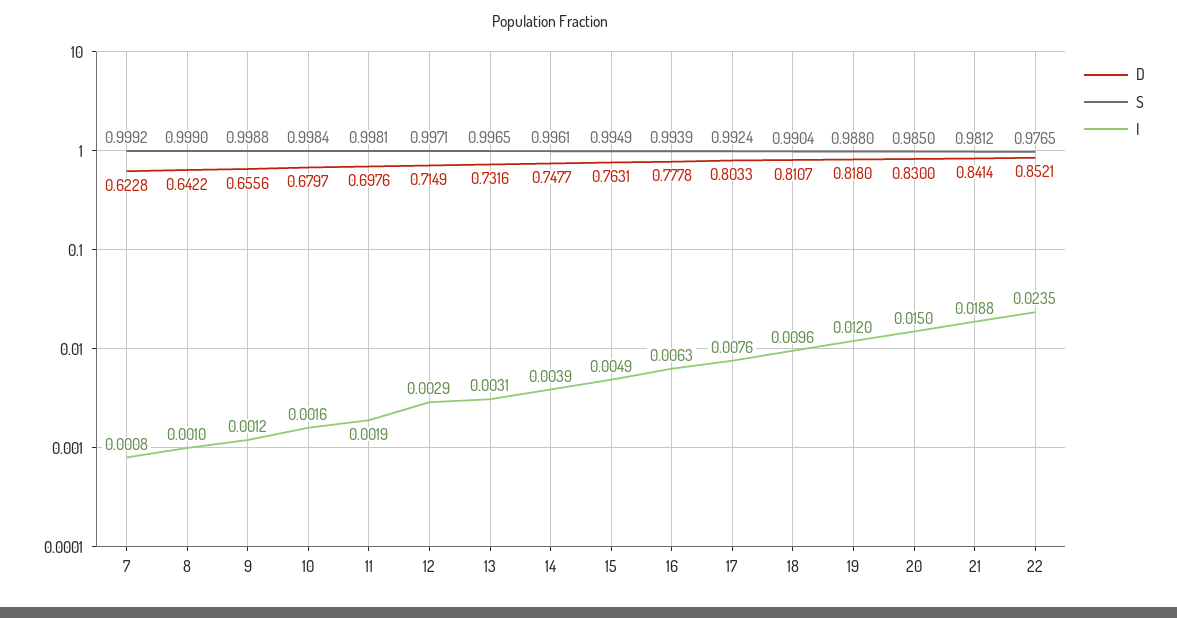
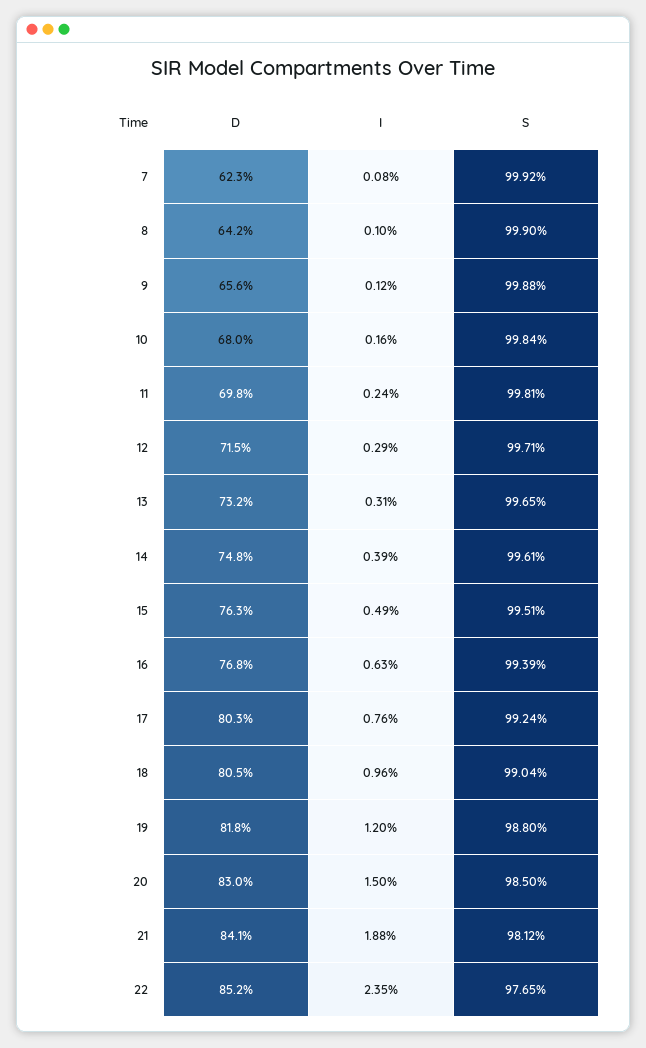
  {
    "D": {
      "7": 0.6228,
      "8": 0.6422,
      "9": 0.6556,
      "10": 0.6797,
      "11": 0.6976,
      "12": 0.7149,
      "13": 0.7316,
      "14": 0.7477,
      "15": 0.7631,
-     "16": 0.7778,
+     "16": 0.768,
      "17": 0.8033,
-     "18": 0.8107,
+     "18": 0.805,
      "19": 0.818,
      "20": 0.83,
      "21": 0.8414,
      "22": 0.8521
    },
    "S": {
      "7": 0.9992,
      "8": 0.999,
      "9": 0.9988,
      "10": 0.9984,
      "11": 0.9981,
      "12": 0.9971,
      "13": 0.9965,
      "14": 0.9961,
-     "15": 0.9949,
+     "15": 0.9951,
      "16": 0.9939,
      "17": 0.9924,
      "18": 0.9904,
      "19": 0.988,
      "20": 0.985,
      "21": 0.9812,
      "22": 0.9765
    },
    "I": {
      "7": 0.0008,
      "8": 0.001,
      "9": 0.0012,
      "10": 0.0016,
-     "11": 0.0019,
+     "11": 0.0024,
      "12": 0.0029,
      "13": 0.0031,
      "14": 0.0039,
      "15": 0.0049,
      "16": 0.0063,
      "17": 0.0076,
      "18": 0.0096,
      "19": 0.012,
      "20": 0.015,
      "21": 0.0188,
      "22": 0.0235
    }
  }

